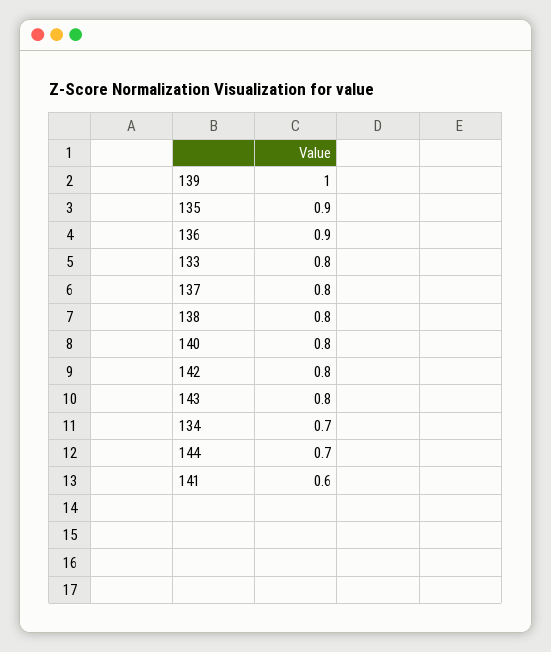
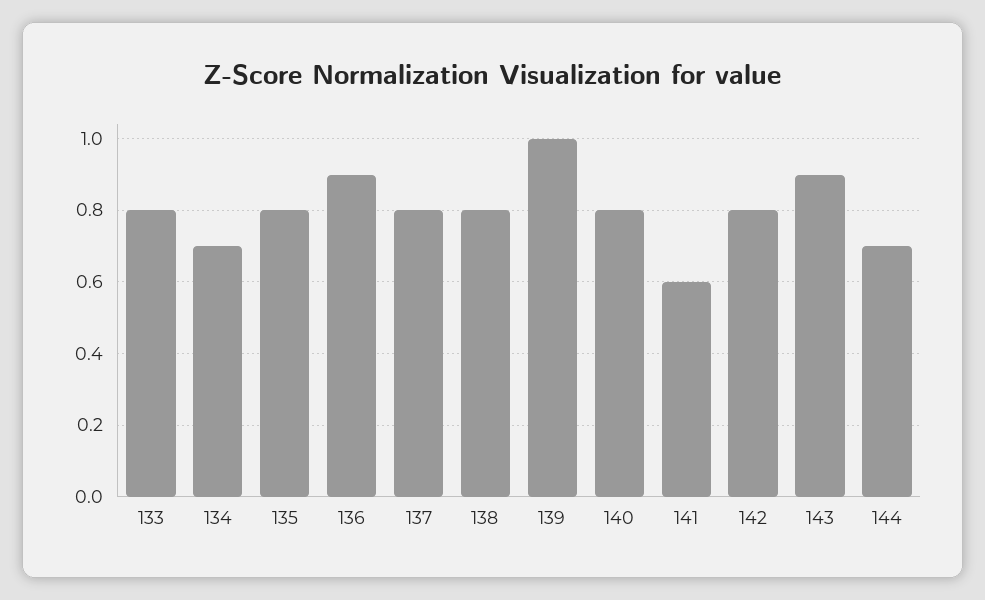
  {
    "139": 1,
-   "135": 0.9,
+   "135": 0.8,
    "136": 0.9,
    "133": 0.8,
    "137": 0.8,
    "138": 0.8,
    "140": 0.8,
    "142": 0.8,
-   "143": 0.8,
+   "143": 0.9,
    "134": 0.7,
    "144": 0.7,
    "141": 0.6
  }

